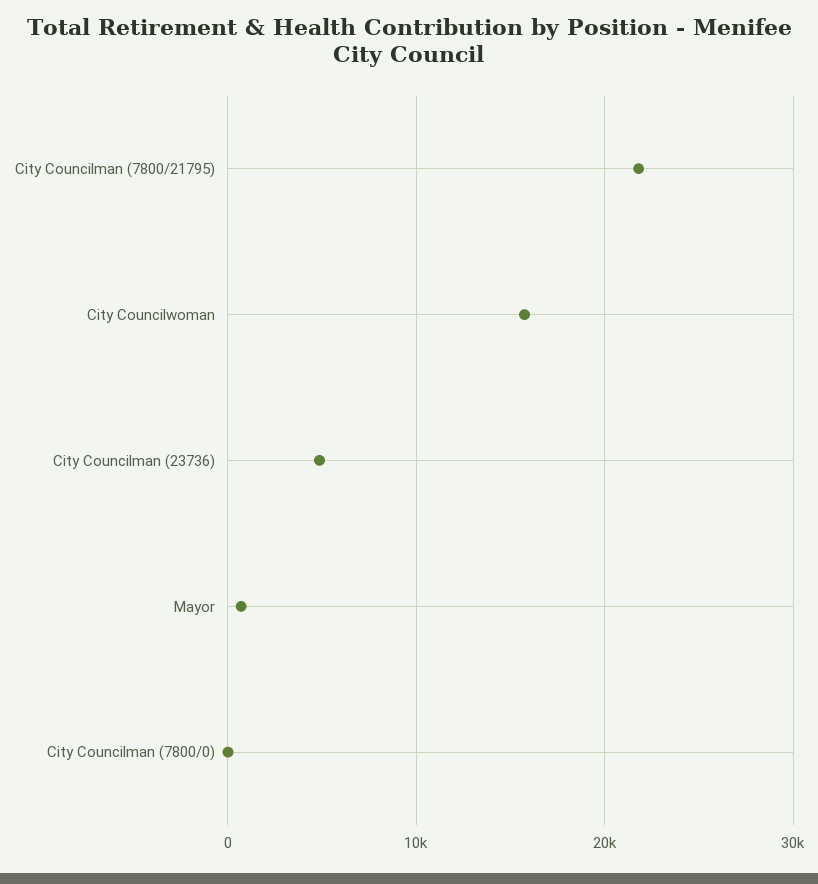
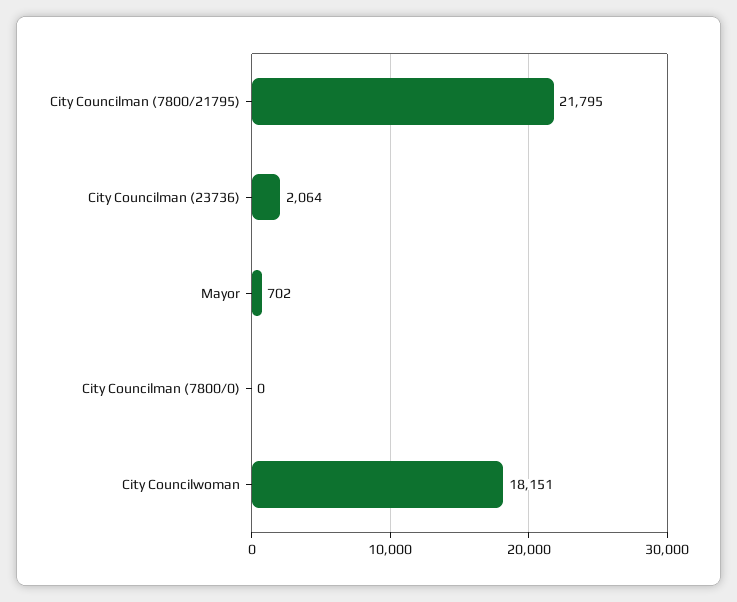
  {
    "City Councilman (7800/21795)": 21795,
-   "City Councilwoman": 16000,
+   "City Councilwoman": 18151,
-   "City Councilman (23736)": 5000,
+   "City Councilman (23736)": 2064,
    "Mayor": 702,
    "City Councilman (7800/0)": 0
  }

